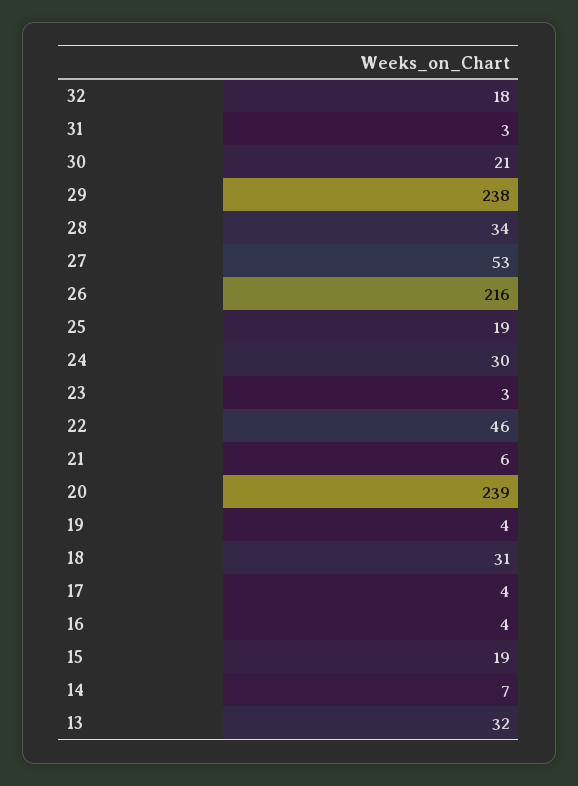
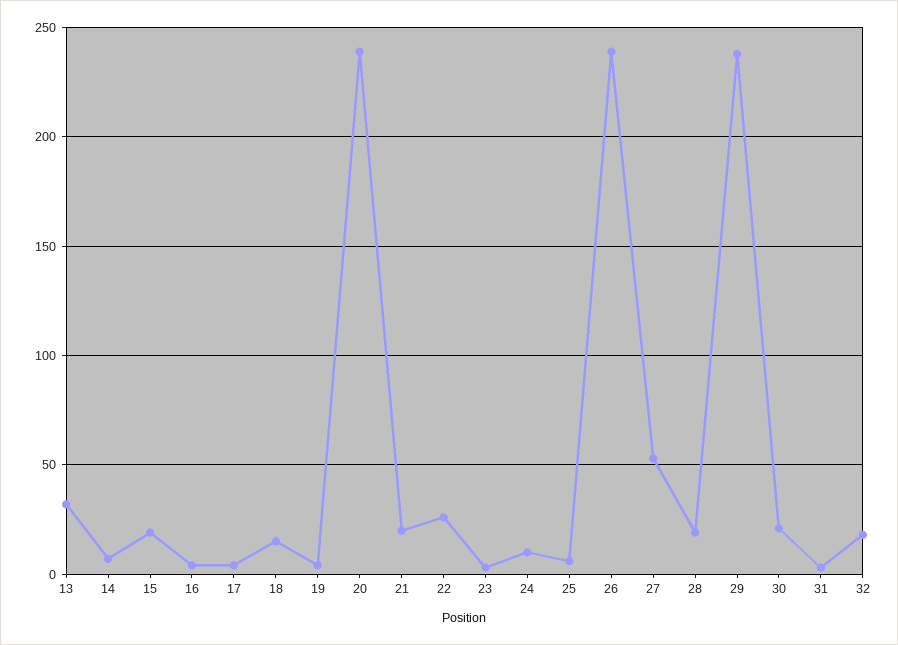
  {
    "32": 18,
    "31": 3,
    "30": 21,
    "29": 238,
-   "28": 34,
+   "28": 20,
    "27": 53,
-   "26": 216,
+   "26": 240,
-   "25": 19,
+   "25": 5,
-   "24": 30,
+   "24": 10,
    "23": 3,
-   "22": 46,
+   "22": 25,
-   "21": 6,
+   "21": 20,
    "20": 239,
    "19": 4,
-   "18": 31,
+   "18": 15,
    "17": 4,
    "16": 4,
    "15": 19,
    "14": 7,
    "13": 32
  }

